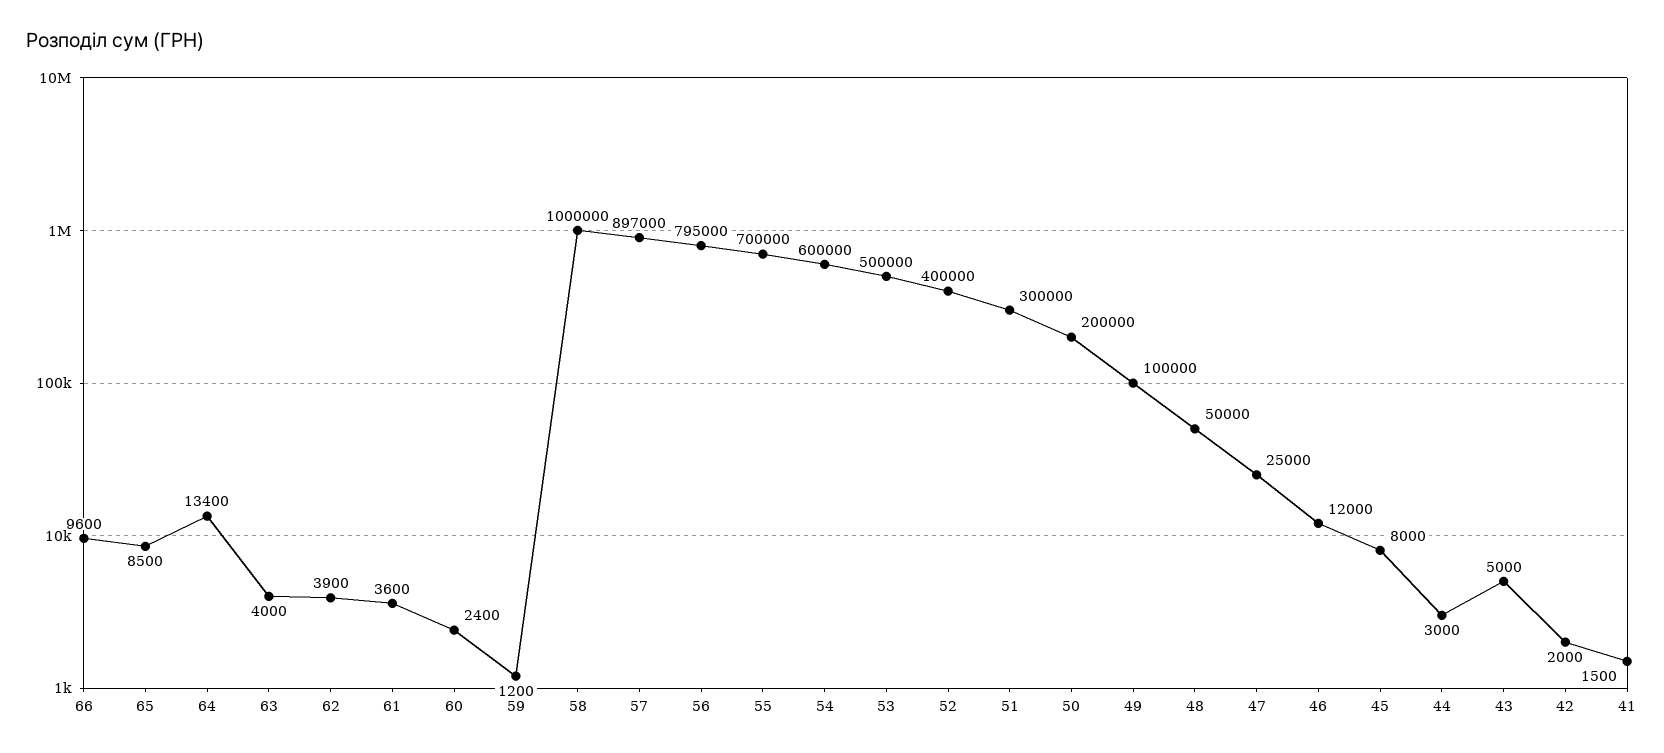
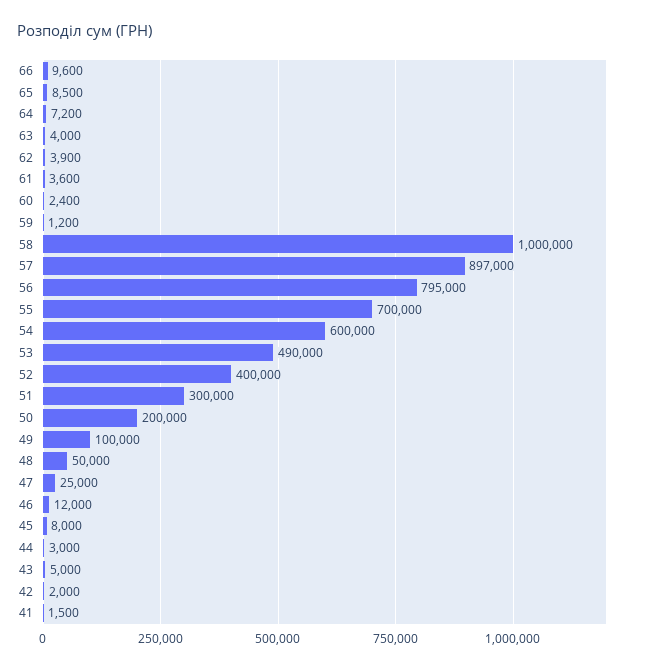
  {
    "66": 9600,
    "65": 8500,
-   "64": 13400,
+   "64": 7200,
    "63": 4000,
    "62": 3900,
    "61": 3600,
    "60": 2400,
    "59": 1200,
    "58": 1000000,
    "57": 897000,
    "56": 795000,
    "55": 700000,
    "54": 600000,
-   "53": 500000,
+   "53": 490000,
    "52": 400000,
    "51": 300000,
    "50": 200000,
    "49": 100000,
    "48": 50000,
    "47": 25000,
    "46": 12000,
    "45": 8000,
    "44": 3000,
    "43": 5000,
    "42": 2000,
    "41": 1500
  }

